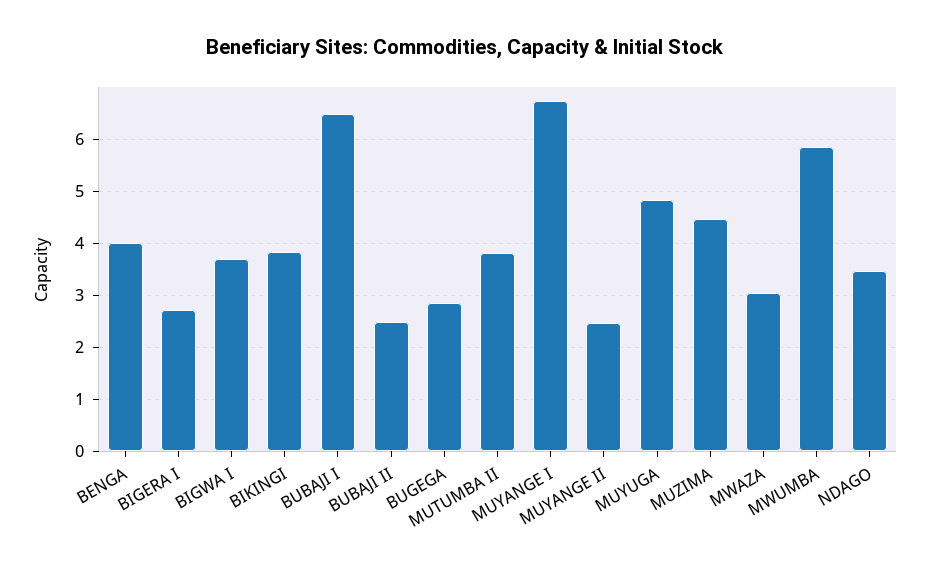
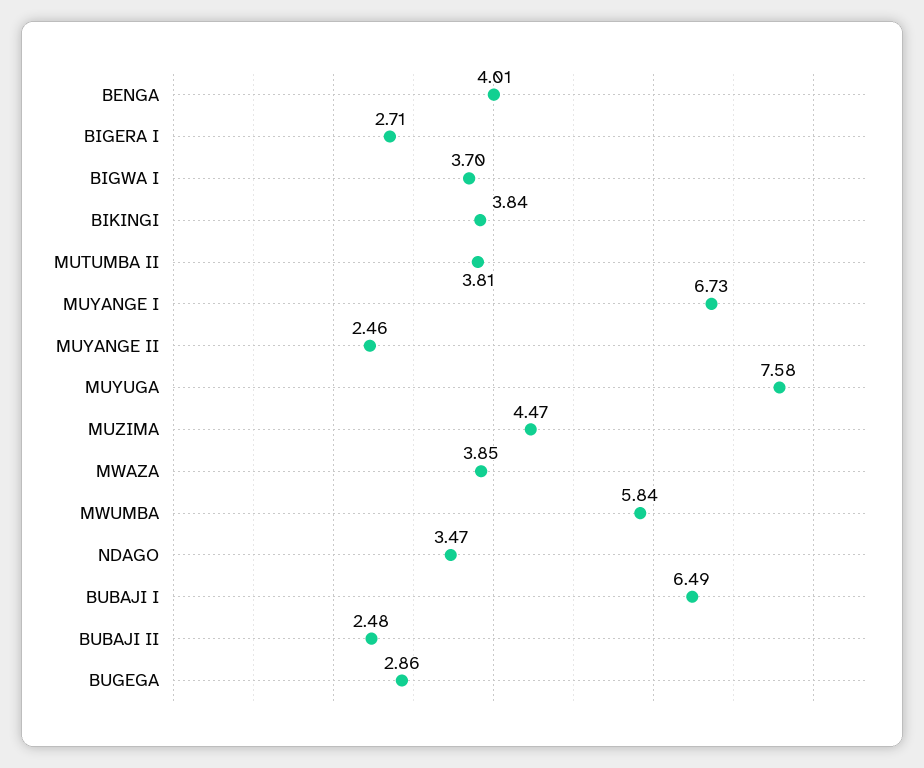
  {
    "BENGA": 4.01,
    "BIGERA I": 2.71,
    "BIGWA I": 3.7,
    "BIKINGI": 3.84,
    "BUBAJI I": 6.49,
    "BUBAJI II": 2.48,
    "BUGEGA": 2.86,
    "MUTUMBA II": 3.81,
    "MUYANGE I": 6.73,
    "MUYANGE II": 2.46,
-   "MUYUGA": 4.8,
+   "MUYUGA": 7.58,
    "MUZIMA": 4.47,
-   "MWAZA": 3,
+   "MWAZA": 3.85,
    "MWUMBA": 5.84,
    "NDAGO": 3.47
  }

